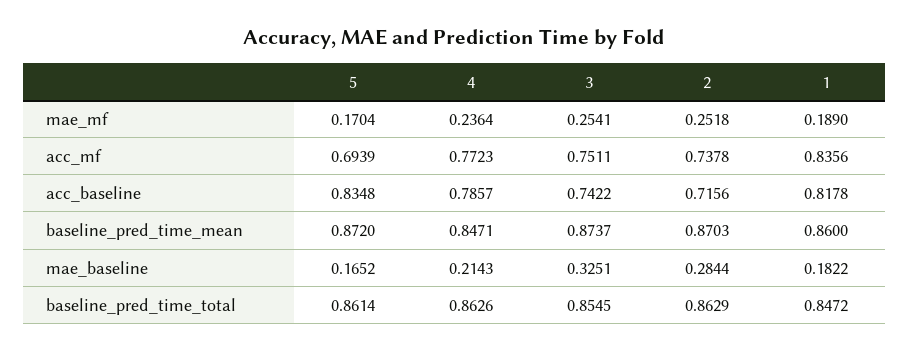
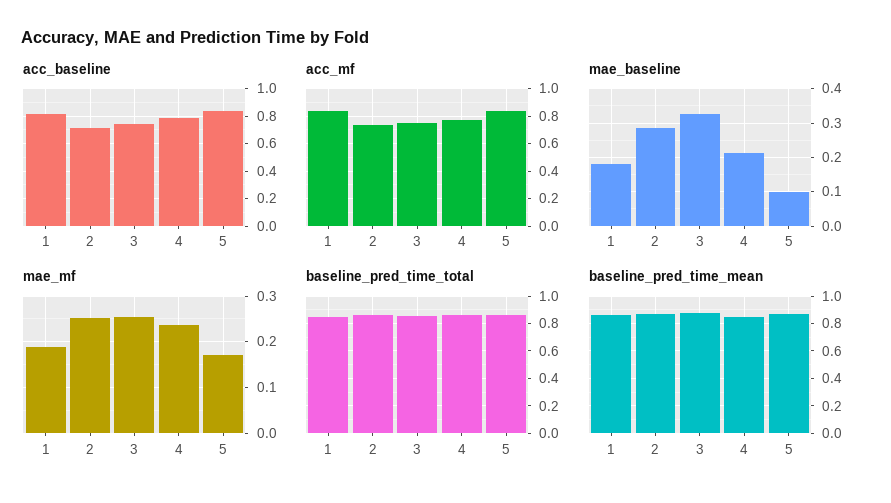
  {
    "mae_mf": {
      "5": 0.1704,
      "4": 0.2364,
      "3": 0.2541,
      "2": 0.2518,
      "1": 0.189
    },
    "acc_mf": {
-     "5": 0.6939,
+     "5": 0.85,
      "4": 0.7723,
      "3": 0.7511,
      "2": 0.7378,
      "1": 0.8356
    },
    "acc_baseline": {
      "5": 0.8348,
      "4": 0.7857,
      "3": 0.7422,
      "2": 0.7156,
      "1": 0.8178
    },
    "baseline_pred_time_mean": {
      "5": 0.872,
      "4": 0.8471,
      "3": 0.8737,
      "2": 0.8703,
      "1": 0.86
    },
    "mae_baseline": {
-     "5": 0.1652,
+     "5": 0.1,
      "4": 0.2143,
      "3": 0.3251,
      "2": 0.2844,
      "1": 0.1822
    },
    "baseline_pred_time_total": {
      "5": 0.8614,
      "4": 0.8626,
      "3": 0.8545,
      "2": 0.8629,
      "1": 0.8472
    }
  }

